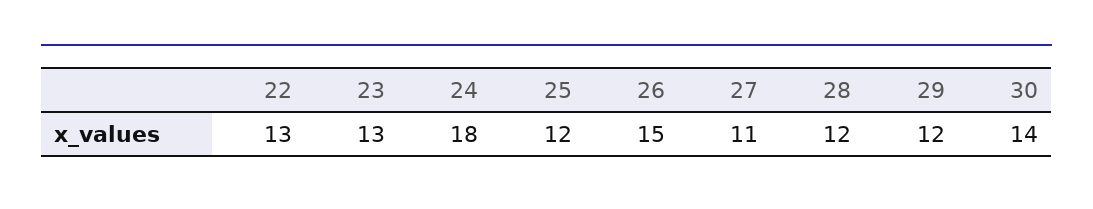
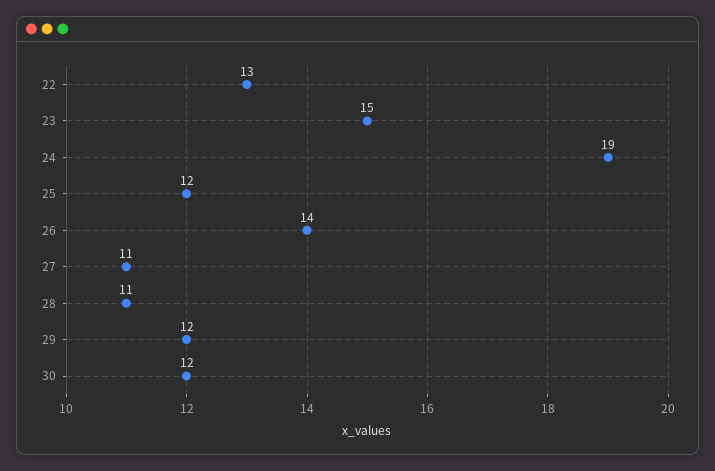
  {
    "22": 13,
-   "23": 13,
+   "23": 15,
-   "24": 18,
+   "24": 19,
    "25": 12,
-   "26": 15,
+   "26": 14,
    "27": 11,
-   "28": 12,
+   "28": 11,
    "29": 12,
-   "30": 14
+   "30": 12
  }

